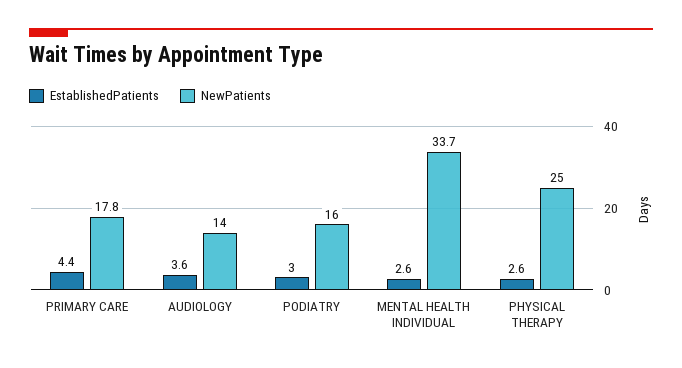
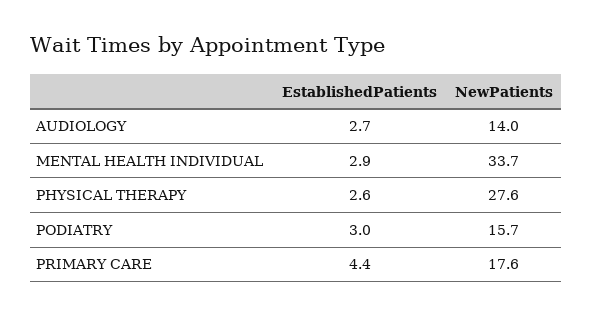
  {
    "EstablishedPatients": {
      "PRIMARY CARE": 4.4,
-     "AUDIOLOGY": 3.6,
+     "AUDIOLOGY": 2.7,
      "PODIATRY": 3,
-     "MENTAL HEALTH INDIVIDUAL": 2.6,
+     "MENTAL HEALTH INDIVIDUAL": 2.9,
      "PHYSICAL THERAPY": 2.6
    },
    "NewPatients": {
-     "PRIMARY CARE": 17.8,
+     "PRIMARY CARE": 17.6,
      "AUDIOLOGY": 14,
-     "PODIATRY": 16,
+     "PODIATRY": 15.7,
      "MENTAL HEALTH INDIVIDUAL": 33.7,
-     "PHYSICAL THERAPY": 25
+     "PHYSICAL THERAPY": 27.6
    }
  }

